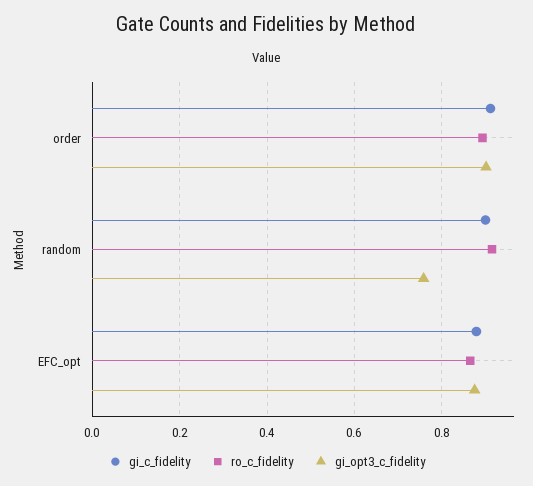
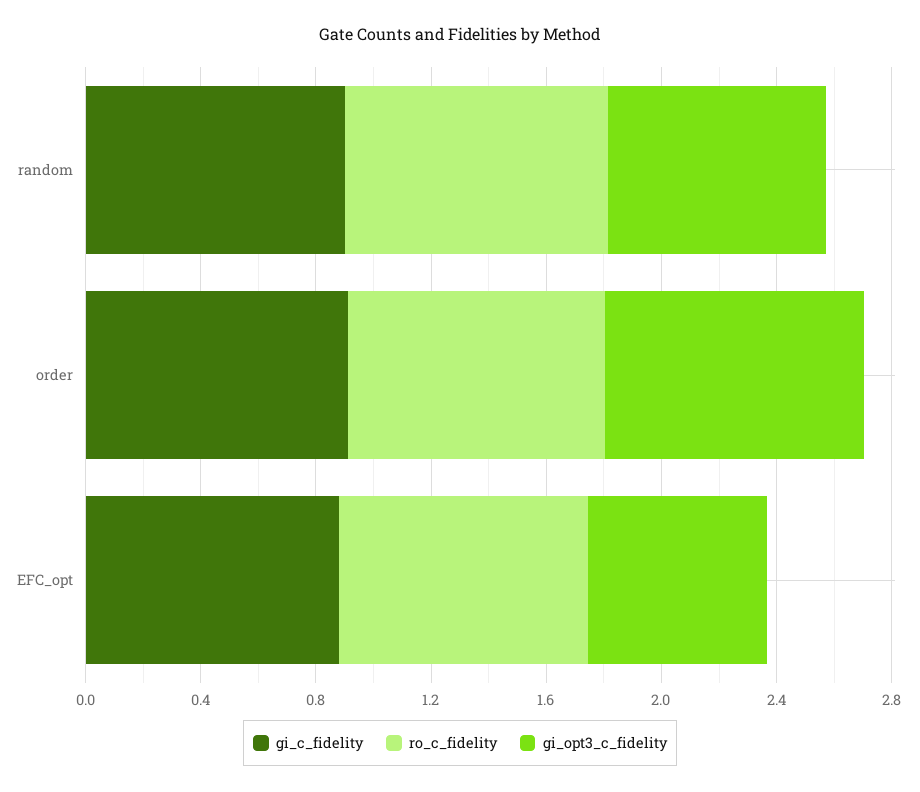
  {
    "gi_c_fidelity": {
      "order": 0.92,
      "random": 0.9,
      "EFC_opt": 0.88
    },
    "ro_c_fidelity": {
      "order": 0.9,
      "random": 0.92,
      "EFC_opt": 0.86
    },
    "gi_opt3_c_fidelity": {
      "order": 0.9,
      "random": 0.76,
-     "EFC_opt": 0.88
+     "EFC_opt": 0.6
    }
  }

